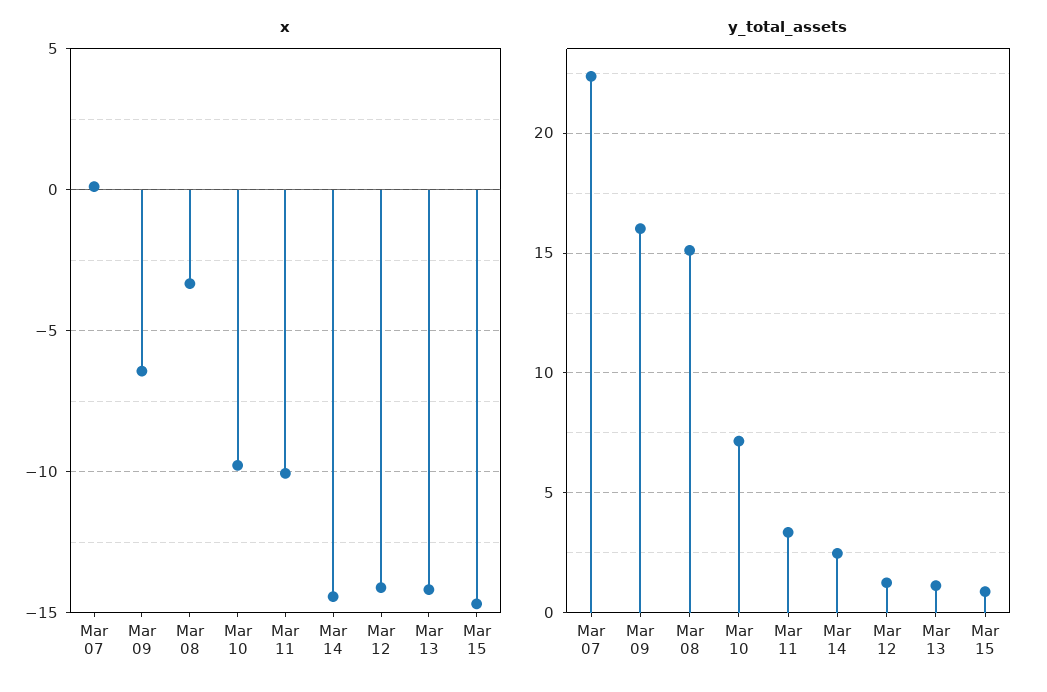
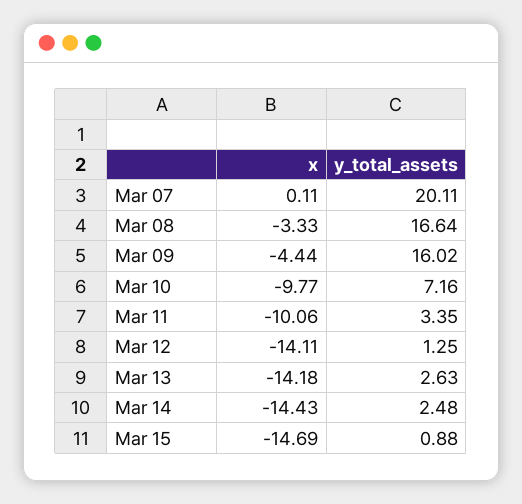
  {
    "x": {
      "Mar 07": 0.11,
-     "Mar 09": -6.5,
+     "Mar 09": -4.44,
      "Mar 08": -3.33,
      "Mar 10": -9.77,
      "Mar 11": -10.06,
      "Mar 14": -14.43,
      "Mar 12": -14.11,
      "Mar 13": -14.18,
      "Mar 15": -14.69
    },
    "y_total_assets": {
-     "Mar 07": 22.5,
+     "Mar 07": 20.11,
      "Mar 09": 16.02,
-     "Mar 08": 15,
+     "Mar 08": 16.64,
      "Mar 10": 7.16,
      "Mar 11": 3.35,
      "Mar 14": 2.48,
      "Mar 12": 1.25,
-     "Mar 13": 1,
+     "Mar 13": 2.63,
      "Mar 15": 0.88
    }
  }

